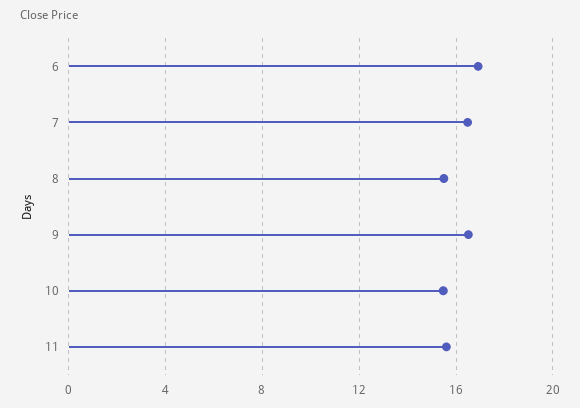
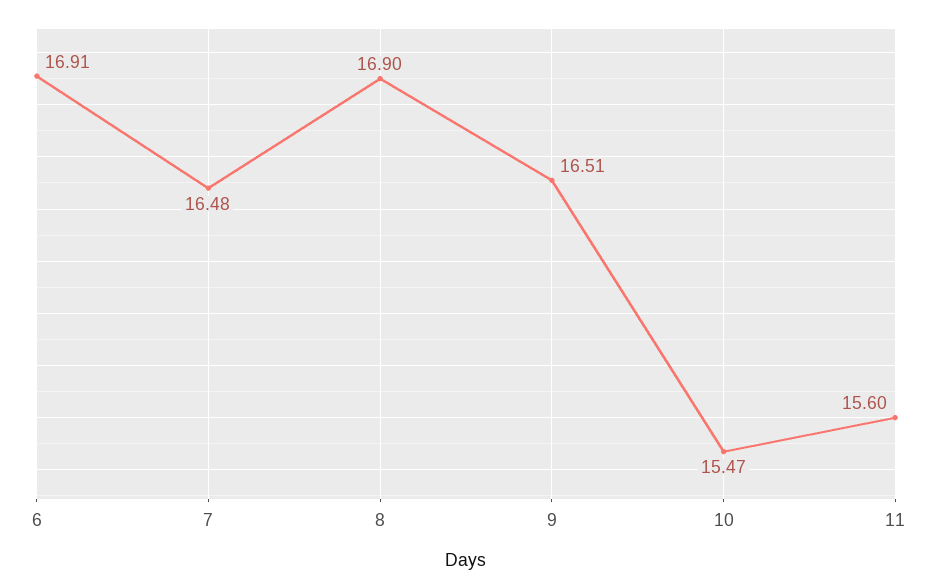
  {
    "6": 16.91,
    "7": 16.48,
-   "8": 15.5,
+   "8": 16.9,
    "9": 16.51,
    "10": 15.47,
    "11": 15.6
  }

